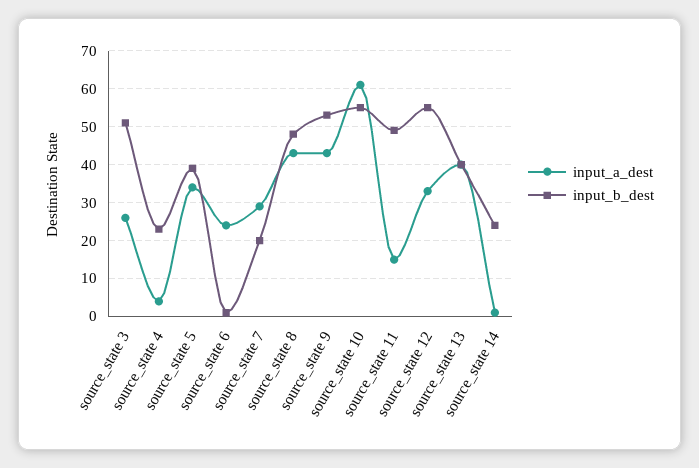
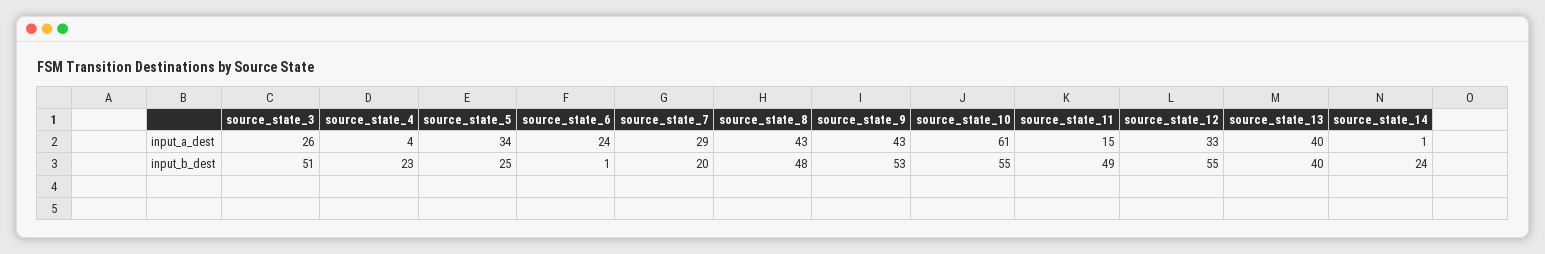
  {
    "input_a_dest": {
      "source_state 3": 26,
      "source_state 4": 4,
      "source_state 5": 34,
      "source_state 6": 24,
      "source_state 7": 29,
      "source_state 8": 43,
      "source_state 9": 43,
      "source_state 10": 61,
      "source_state 11": 15,
      "source_state 12": 33,
      "source_state 13": 40,
      "source_state 14": 1
    },
    "input_b_dest": {
      "source_state 3": 51,
      "source_state 4": 23,
-     "source_state 5": 40,
+     "source_state 5": 25,
      "source_state 6": 1,
      "source_state 7": 20,
      "source_state 8": 48,
      "source_state 9": 53,
      "source_state 10": 55,
      "source_state 11": 49,
      "source_state 12": 55,
      "source_state 13": 40,
      "source_state 14": 24
    }
  }

